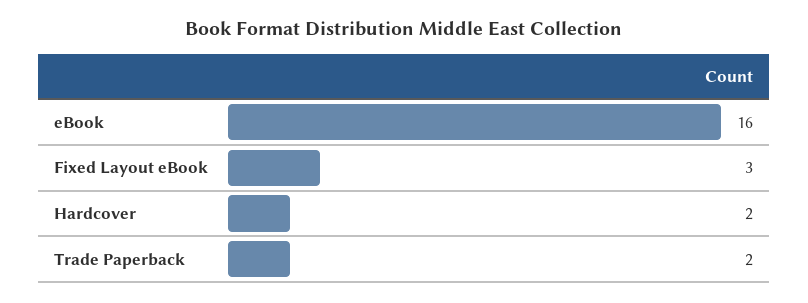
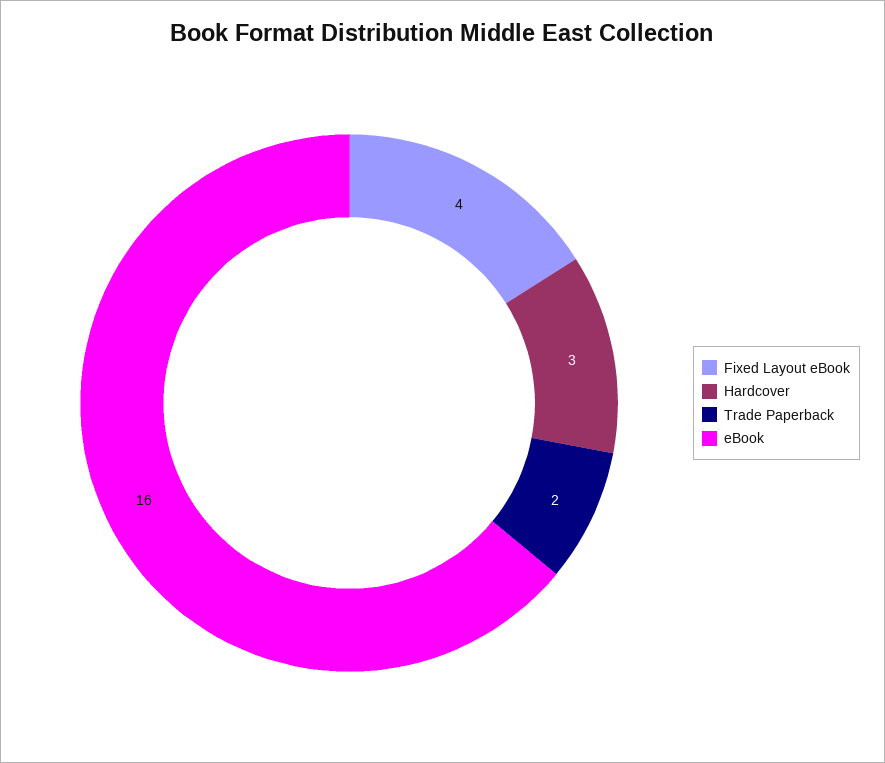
  {
    "eBook": 16,
-   "Fixed Layout eBook": 3,
+   "Fixed Layout eBook": 4,
-   "Hardcover": 2,
+   "Hardcover": 3,
    "Trade Paperback": 2
  }

